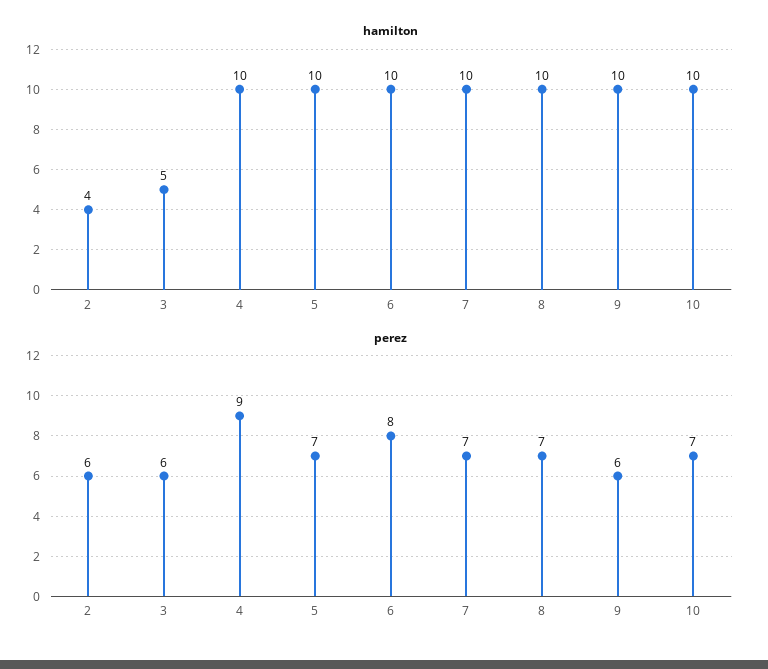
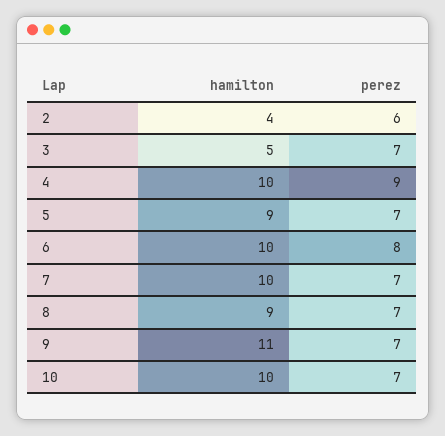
  {
    "hamilton": {
      "2": 4,
      "3": 5,
      "4": 10,
-     "5": 10,
+     "5": 9,
      "6": 10,
      "7": 10,
-     "8": 10,
+     "8": 9,
-     "9": 10,
+     "9": 11,
      "10": 10
    },
    "perez": {
      "2": 6,
-     "3": 6,
+     "3": 7,
      "4": 9,
      "5": 7,
      "6": 8,
      "7": 7,
      "8": 7,
-     "9": 6,
+     "9": 7,
      "10": 7
    }
  }

